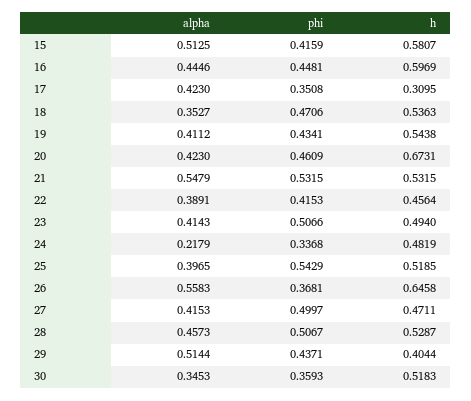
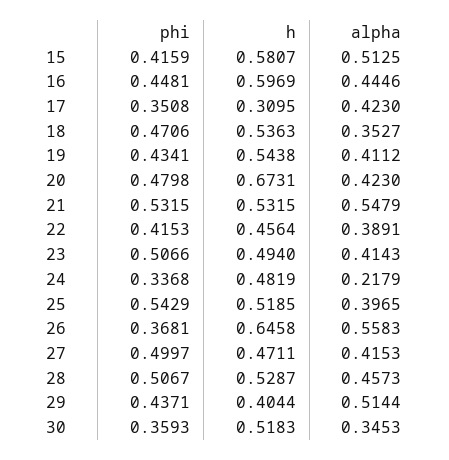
  {
    "alpha": {
      "15": 0.5125,
      "16": 0.4446,
      "17": 0.423,
      "18": 0.3527,
      "19": 0.4112,
      "20": 0.423,
      "21": 0.5479,
      "22": 0.3891,
      "23": 0.4143,
      "24": 0.2179,
      "25": 0.3965,
      "26": 0.5583,
      "27": 0.4153,
      "28": 0.4573,
      "29": 0.5144,
      "30": 0.3453
    },
    "phi": {
      "15": 0.4159,
      "16": 0.4481,
      "17": 0.3508,
      "18": 0.4706,
      "19": 0.4341,
-     "20": 0.4609,
+     "20": 0.4798,
      "21": 0.5315,
      "22": 0.4153,
      "23": 0.5066,
      "24": 0.3368,
      "25": 0.5429,
      "26": 0.3681,
      "27": 0.4997,
      "28": 0.5067,
      "29": 0.4371,
      "30": 0.3593
    },
    "h": {
      "15": 0.5807,
      "16": 0.5969,
      "17": 0.3095,
      "18": 0.5363,
      "19": 0.5438,
      "20": 0.6731,
      "21": 0.5315,
      "22": 0.4564,
      "23": 0.494,
      "24": 0.4819,
      "25": 0.5185,
      "26": 0.6458,
      "27": 0.4711,
      "28": 0.5287,
      "29": 0.4044,
      "30": 0.5183
    }
  }

